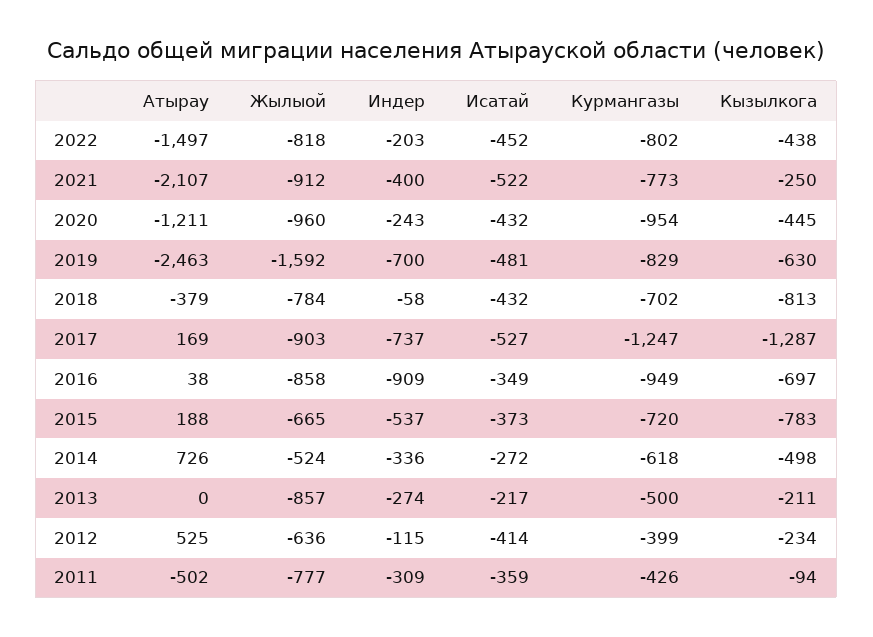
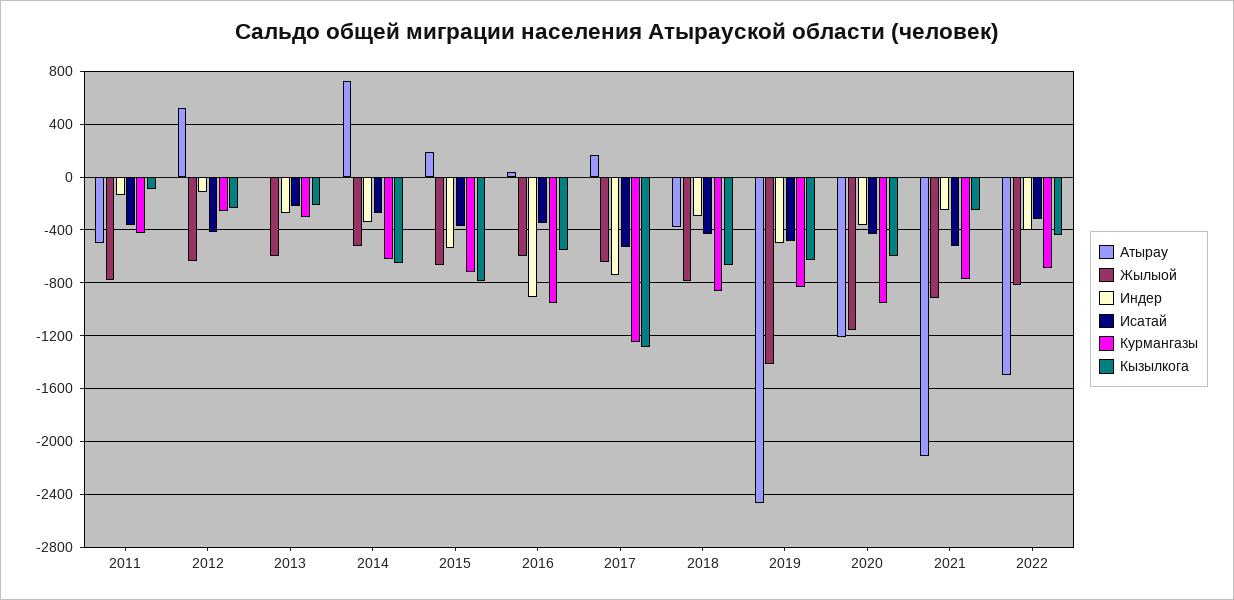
  {
    "Атырау": {
      "2022": -1497,
      "2021": -2107,
      "2020": -1211,
      "2019": -2463,
      "2018": -379,
      "2017": 169,
      "2016": 38,
      "2015": 188,
      "2014": 726,
      "2013": 0,
      "2012": 525,
      "2011": -502
    },
    "Жылыой": {
      "2022": -818,
      "2021": -912,
-     "2020": -960,
+     "2020": -1150,
-     "2019": -1592,
+     "2019": -1400,
      "2018": -784,
-     "2017": -903,
+     "2017": -650,
-     "2016": -858,
+     "2016": -600,
      "2015": -665,
      "2014": -524,
-     "2013": -857,
+     "2013": -600,
      "2012": -636,
      "2011": -777
    },
    "Индер": {
-     "2022": -203,
+     "2022": -400,
-     "2021": -400,
+     "2021": -250,
-     "2020": -243,
+     "2020": -350,
-     "2019": -700,
+     "2019": -500,
-     "2018": -58,
+     "2018": -300,
      "2017": -737,
      "2016": -909,
      "2015": -537,
      "2014": -336,
      "2013": -274,
      "2012": -115,
-     "2011": -309
+     "2011": -150
    },
    "Исатай": {
-     "2022": -452,
+     "2022": -300,
      "2021": -522,
      "2020": -432,
      "2019": -481,
      "2018": -432,
      "2017": -527,
      "2016": -349,
      "2015": -373,
      "2014": -272,
      "2013": -217,
      "2012": -414,
      "2011": -359
    },
    "Курмангазы": {
-     "2022": -802,
+     "2022": -700,
      "2021": -773,
      "2020": -954,
      "2019": -829,
-     "2018": -702,
+     "2018": -850,
      "2017": -1247,
      "2016": -949,
      "2015": -720,
      "2014": -618,
-     "2013": -500,
+     "2013": -300,
-     "2012": -399,
+     "2012": -250,
      "2011": -426
    },
    "Кызылкога": {
      "2022": -438,
      "2021": -250,
-     "2020": -445,
+     "2020": -600,
      "2019": -630,
-     "2018": -813,
+     "2018": -650,
      "2017": -1287,
-     "2016": -697,
+     "2016": -550,
      "2015": -783,
-     "2014": -498,
+     "2014": -650,
      "2013": -211,
      "2012": -234,
      "2011": -94
    }
  }

